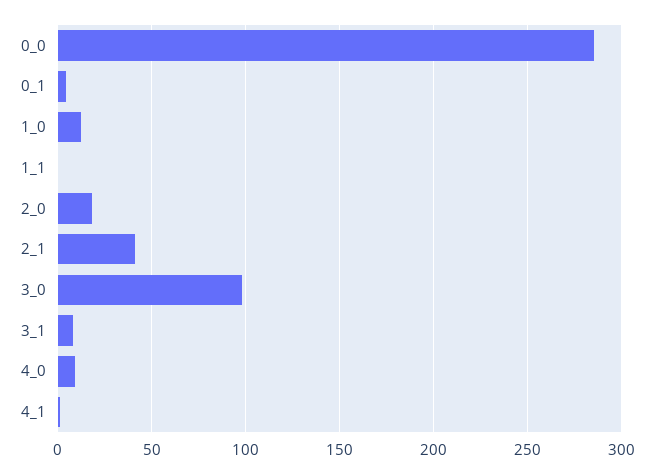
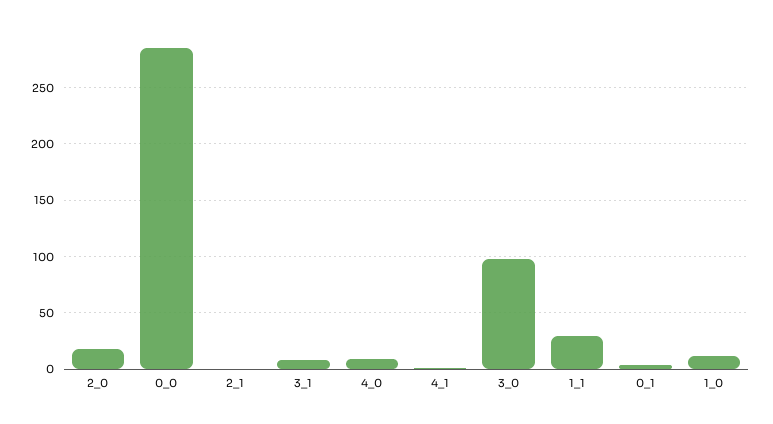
  {
    "0_0": 285,
    "0_1": 5,
    "1_0": 10,
-   "1_1": 0,
+   "1_1": 30,
    "2_0": 20,
-   "2_1": 40,
+   "2_1": 0,
    "3_0": 100,
    "3_1": 10,
    "4_0": 10,
    "4_1": 0
  }

